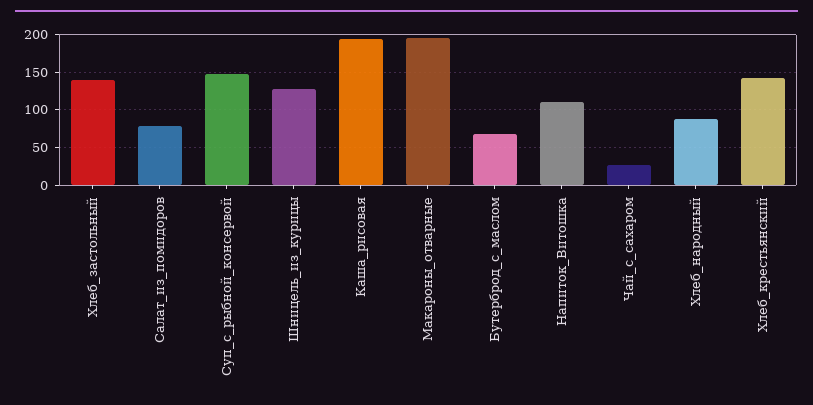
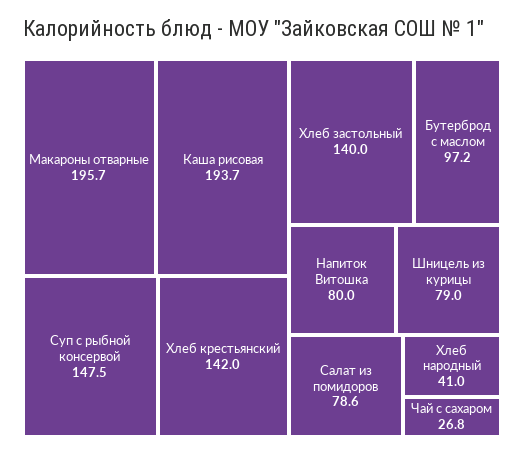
  {
    "Хлеб_застольный": 140,
    "Салат_из_помидоров": 78.6,
    "Суп_с_рыбной_консервой": 147.5,
-   "Шницель_из_курицы": 130,
+   "Шницель_из_курицы": 79,
    "Каша_рисовая": 193.7,
    "Макароны_отварные": 195.7,
-   "Бутерброд_с_маслом": 70,
+   "Бутерброд_с_маслом": 97.2,
-   "Напиток_Витошка": 110,
+   "Напиток_Витошка": 80,
    "Чай_с_сахаром": 26.8,
-   "Хлеб_народный": 90,
+   "Хлеб_народный": 41,
    "Хлеб_крестьянский": 142
  }

